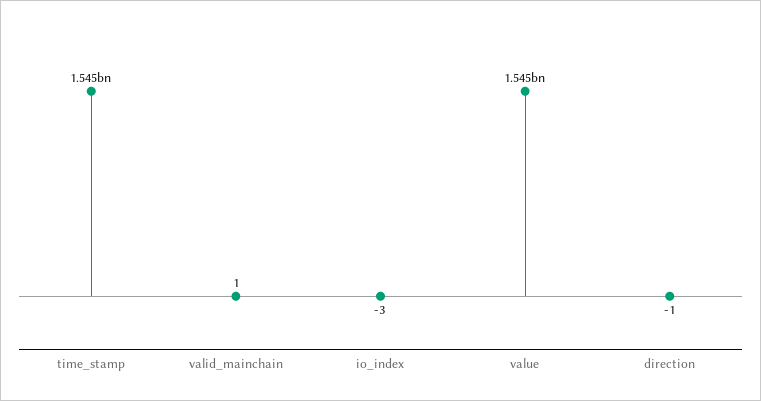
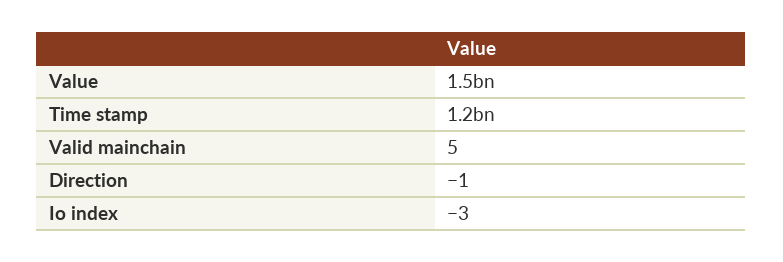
  {
-   "time_stamp": 1545000000,
+   "time_stamp": 1200000000,
-   "valid_mainchain": 1,
+   "valid_mainchain": 5,
    "io_index": -3,
    "value": 1545000000,
    "direction": -1
  }

